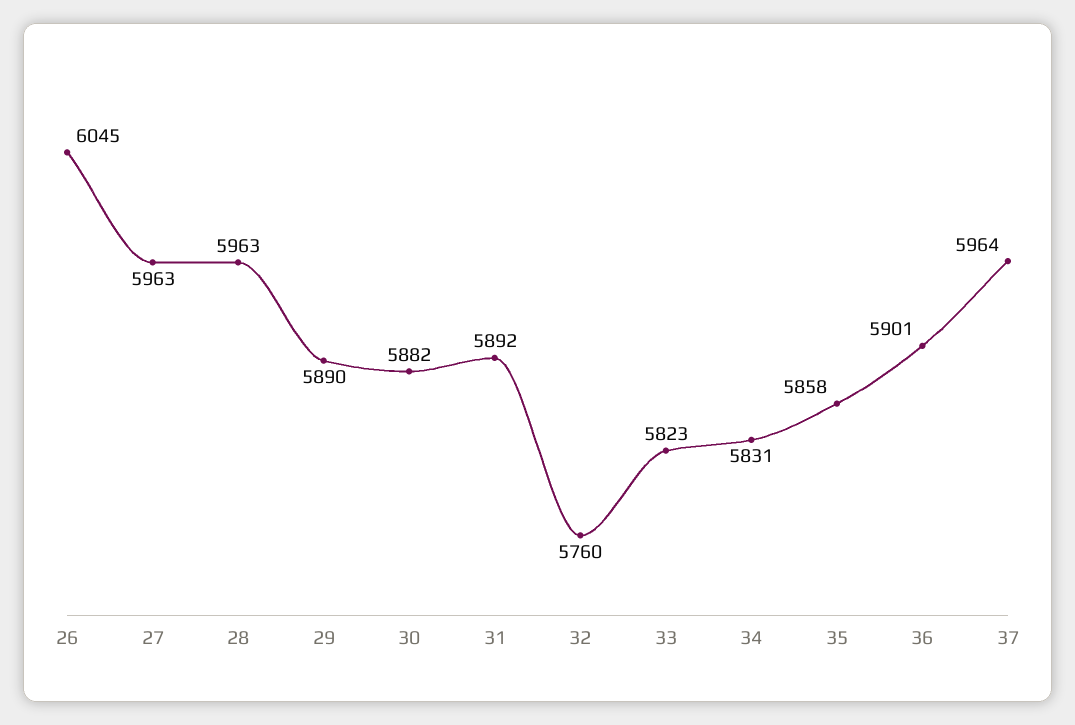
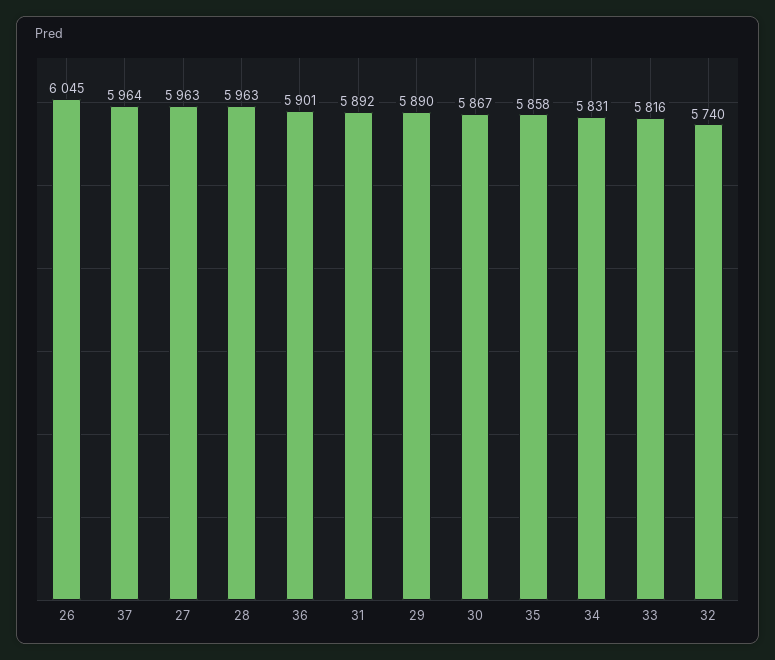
  {
    "26": 6045,
    "27": 5963,
    "28": 5963,
    "29": 5890,
-   "30": 5882,
+   "30": 5867,
    "31": 5892,
-   "32": 5760,
+   "32": 5740,
-   "33": 5823,
+   "33": 5816,
    "34": 5831,
    "35": 5858,
    "36": 5901,
    "37": 5964
  }

